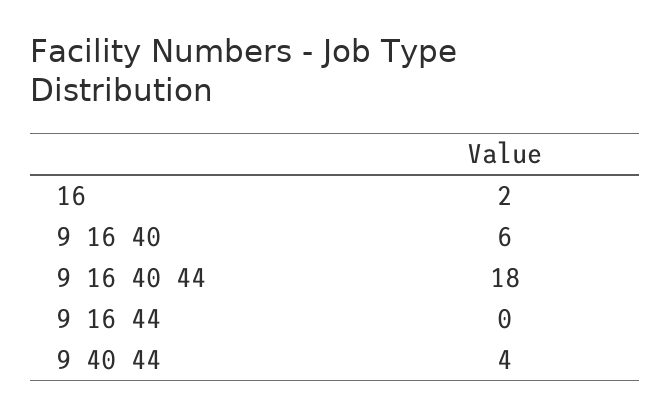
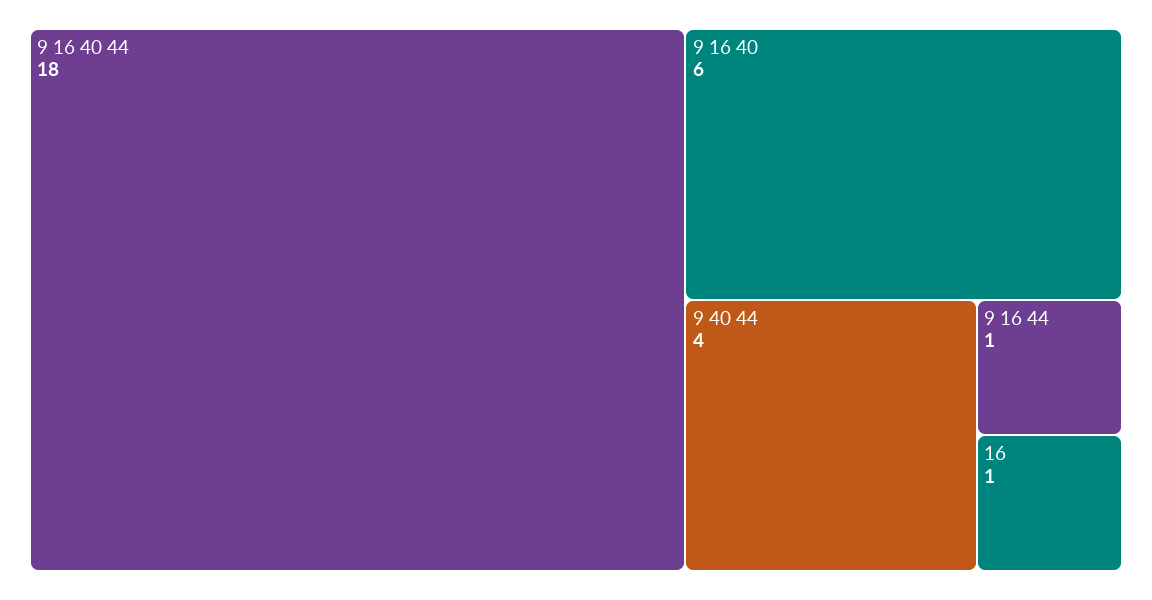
  {
-   "16": 2,
+   "16": 1,
    "9 16 40": 6,
    "9 16 40 44": 18,
-   "9 16 44": 0,
+   "9 16 44": 1,
    "9 40 44": 4
  }

